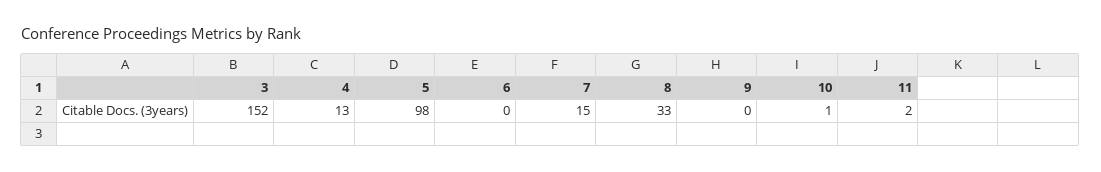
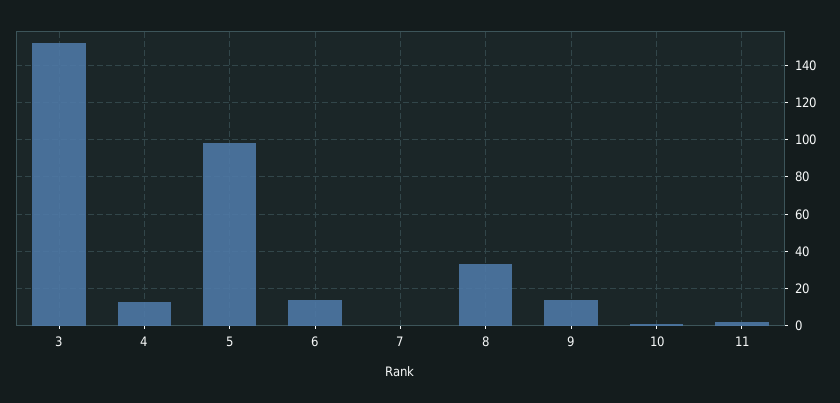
  {
    "3": 152,
    "4": 13,
    "5": 98,
-   "6": 0,
+   "6": 15,
-   "7": 15,
+   "7": 0,
    "8": 33,
-   "9": 0,
+   "9": 15,
    "10": 1,
    "11": 2
  }

